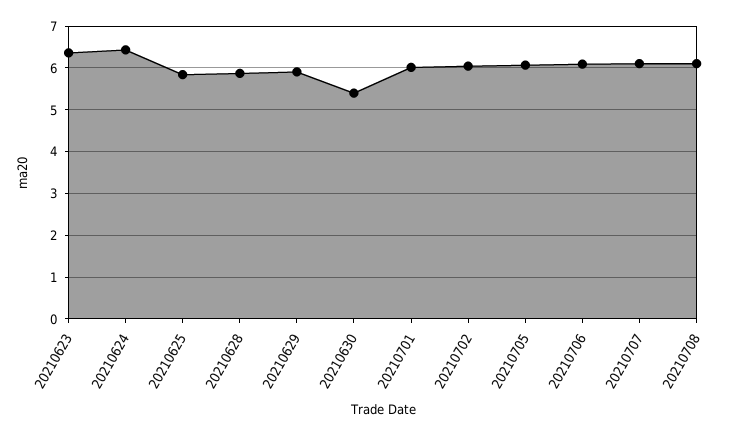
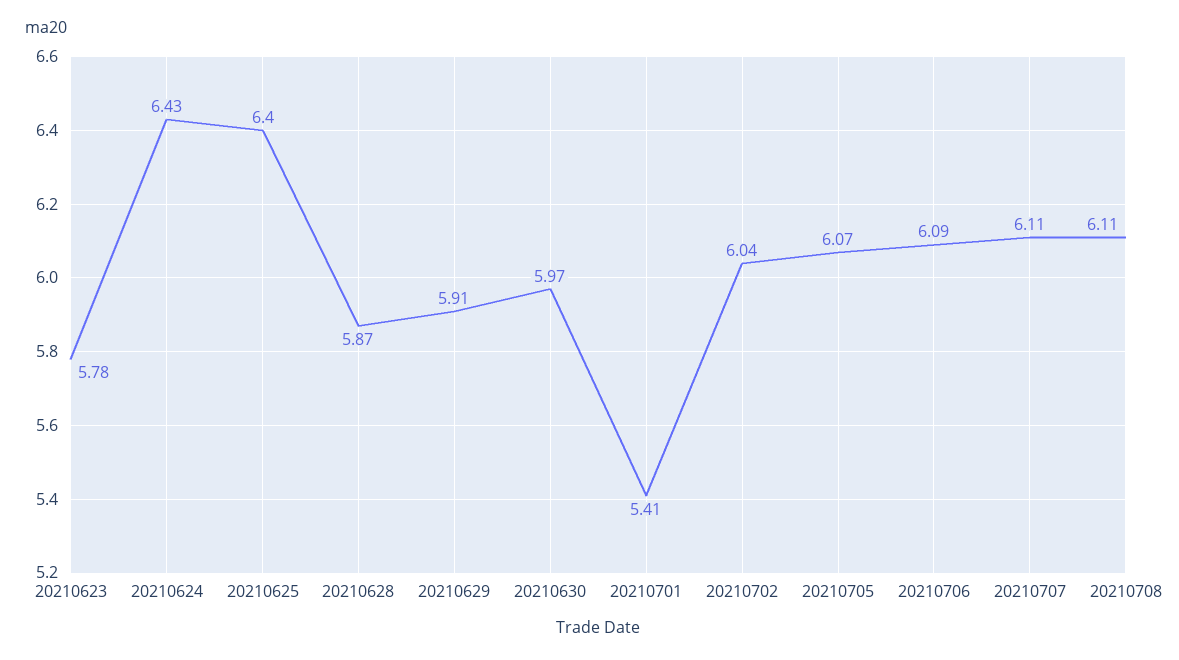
  {
-   "20210623": 6.4,
+   "20210623": 5.78,
    "20210624": 6.43,
-   "20210625": 5.8,
+   "20210625": 6.4,
    "20210628": 5.87,
    "20210629": 5.91,
-   "20210630": 5.4,
+   "20210630": 5.97,
-   "20210701": 6,
+   "20210701": 5.41,
    "20210702": 6.04,
    "20210705": 6.07,
    "20210706": 6.09,
    "20210707": 6.11,
    "20210708": 6.11
  }

